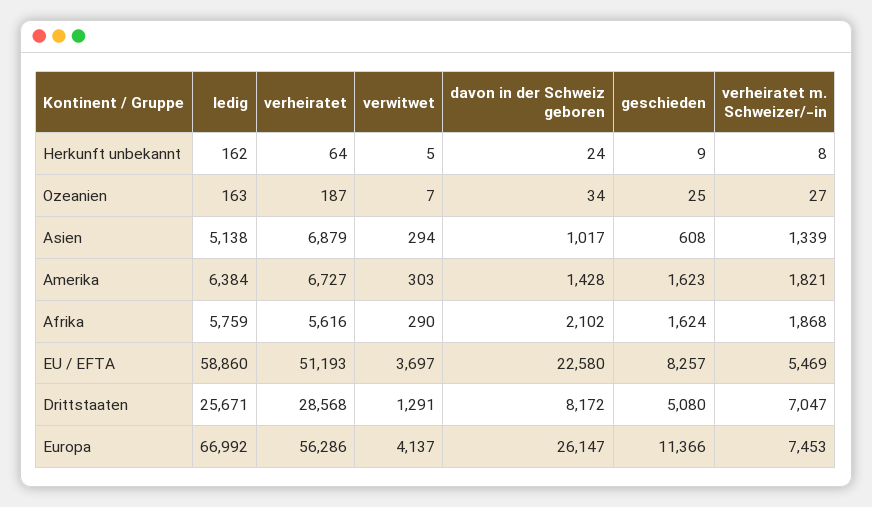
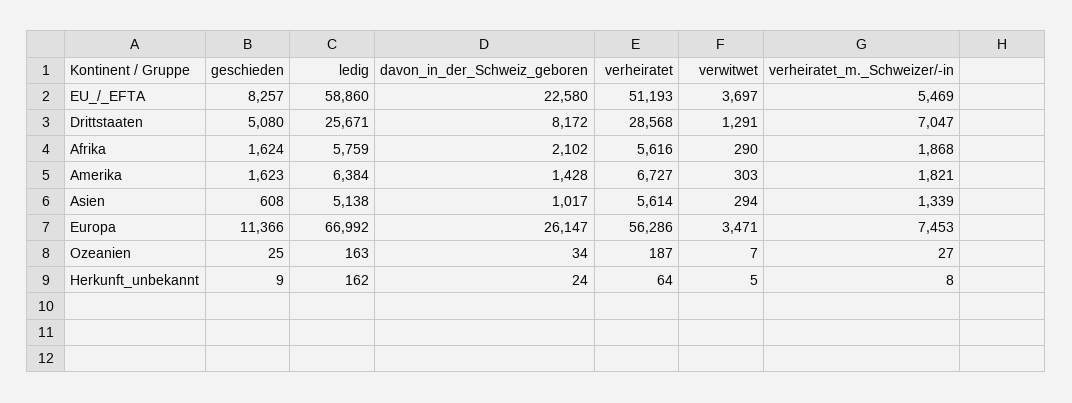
  {
    "ledig": {
      "Herkunft unbekannt": 162,
      "Ozeanien": 163,
      "Asien": 5138,
      "Amerika": 6384,
      "Afrika": 5759,
      "EU / EFTA": 58860,
      "Drittstaaten": 25671,
      "Europa": 66992
    },
    "verheiratet": {
      "Herkunft unbekannt": 64,
      "Ozeanien": 187,
-     "Asien": 6879,
+     "Asien": 5614,
      "Amerika": 6727,
      "Afrika": 5616,
      "EU / EFTA": 51193,
      "Drittstaaten": 28568,
      "Europa": 56286
    },
    "verwitwet": {
      "Herkunft unbekannt": 5,
      "Ozeanien": 7,
      "Asien": 294,
      "Amerika": 303,
      "Afrika": 290,
      "EU / EFTA": 3697,
      "Drittstaaten": 1291,
-     "Europa": 4137
+     "Europa": 3471
    },
    "davon in der Schweiz geboren": {
      "Herkunft unbekannt": 24,
      "Ozeanien": 34,
      "Asien": 1017,
      "Amerika": 1428,
      "Afrika": 2102,
      "EU / EFTA": 22580,
      "Drittstaaten": 8172,
      "Europa": 26147
    },
    "geschieden": {
      "Herkunft unbekannt": 9,
      "Ozeanien": 25,
      "Asien": 608,
      "Amerika": 1623,
      "Afrika": 1624,
      "EU / EFTA": 8257,
      "Drittstaaten": 5080,
      "Europa": 11366
    },
    "verheiratet m. Schweizer/-in": {
      "Herkunft unbekannt": 8,
      "Ozeanien": 27,
      "Asien": 1339,
      "Amerika": 1821,
      "Afrika": 1868,
      "EU / EFTA": 5469,
      "Drittstaaten": 7047,
      "Europa": 7453
    }
  }

